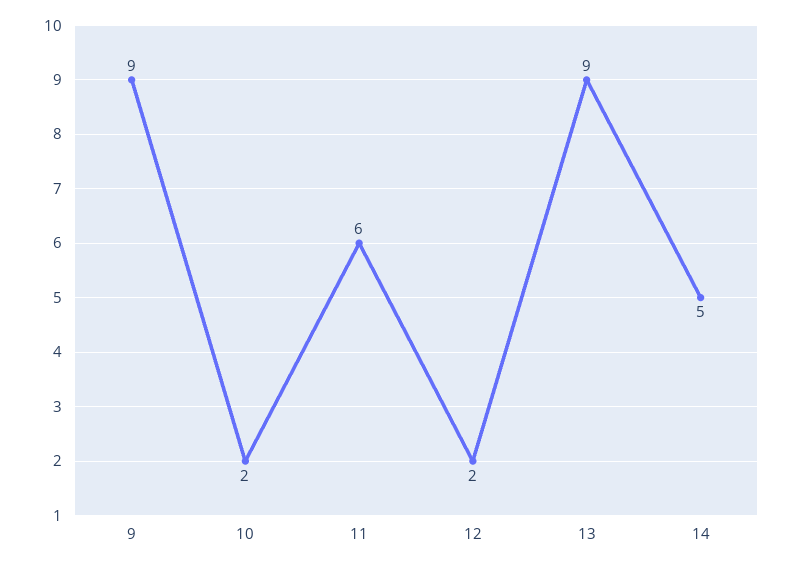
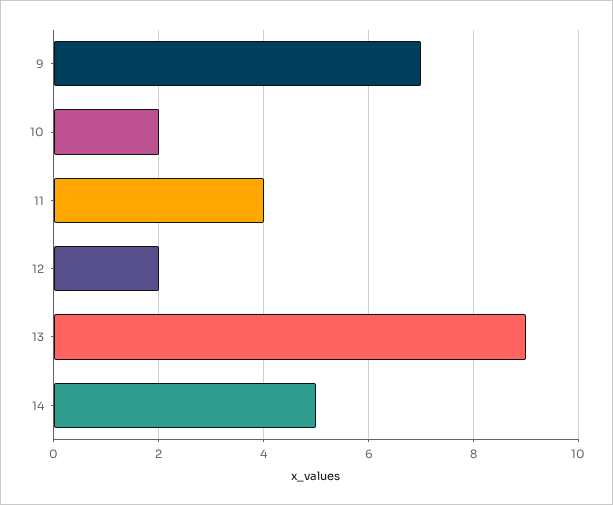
  {
-   "9": 9,
+   "9": 7,
    "10": 2,
-   "11": 6,
+   "11": 4,
    "12": 2,
    "13": 9,
    "14": 5
  }

